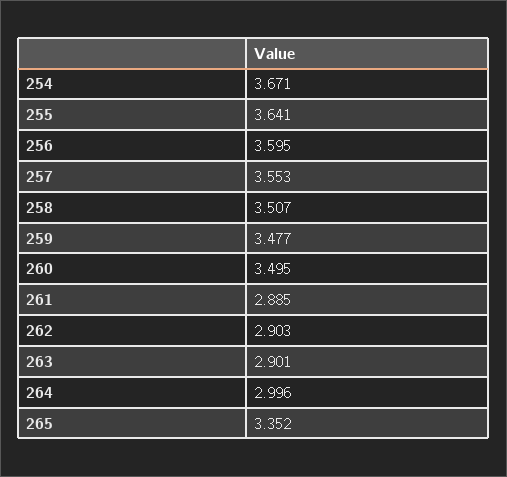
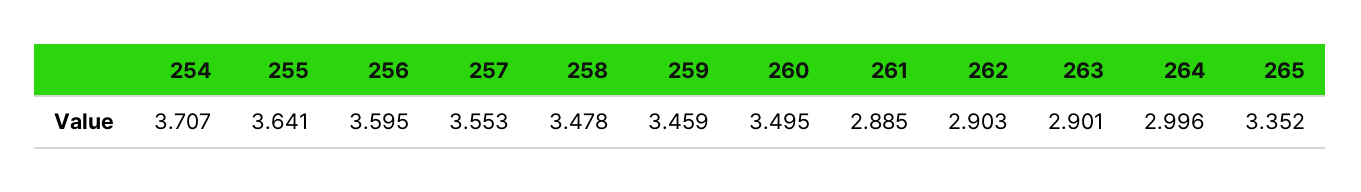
  {
-   "254": 3.671,
+   "254": 3.707,
    "255": 3.641,
    "256": 3.595,
    "257": 3.553,
-   "258": 3.507,
+   "258": 3.478,
-   "259": 3.477,
+   "259": 3.459,
    "260": 3.495,
    "261": 2.885,
    "262": 2.903,
    "263": 2.901,
    "264": 2.996,
    "265": 3.352
  }

